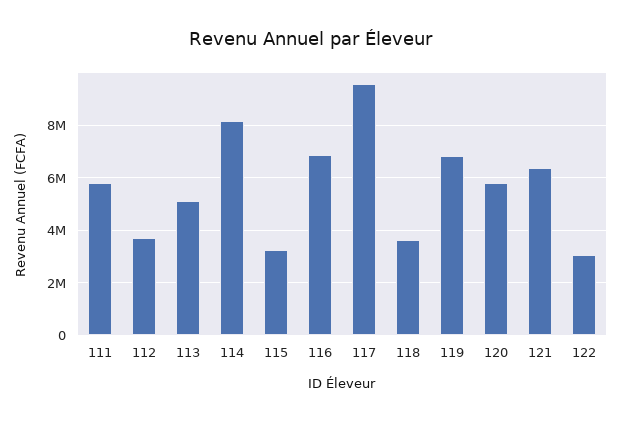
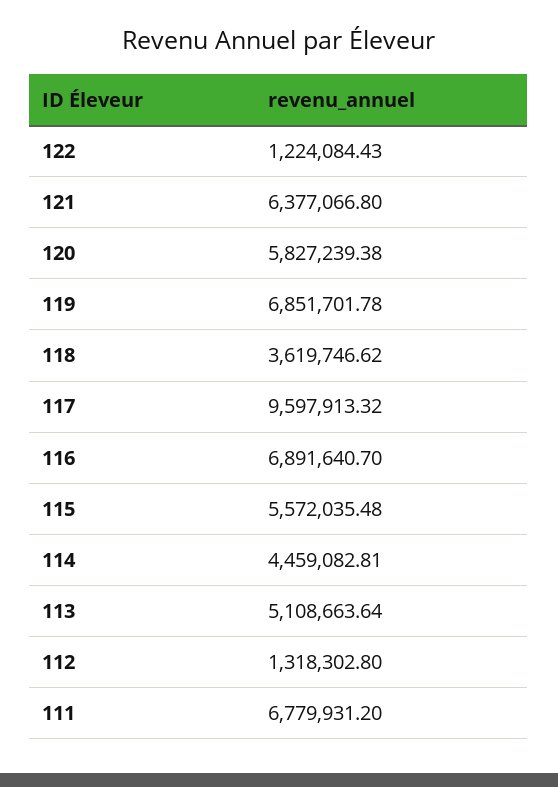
  {
-   "111": 5750000,
+   "111": 6779931.2,
-   "112": 3750000,
+   "112": 1318302.8,
    "113": 5108663.64,
-   "114": 8250000,
+   "114": 4459082.81,
-   "115": 3250000,
+   "115": 5572035.48,
    "116": 6891640.7,
    "117": 9597913.32,
    "118": 3619746.62,
    "119": 6851701.78,
    "120": 5827239.38,
    "121": 6377066.8,
-   "122": 3000000
+   "122": 1224084.43
  }

